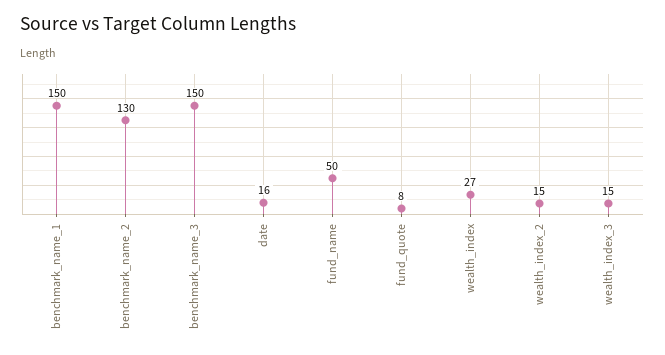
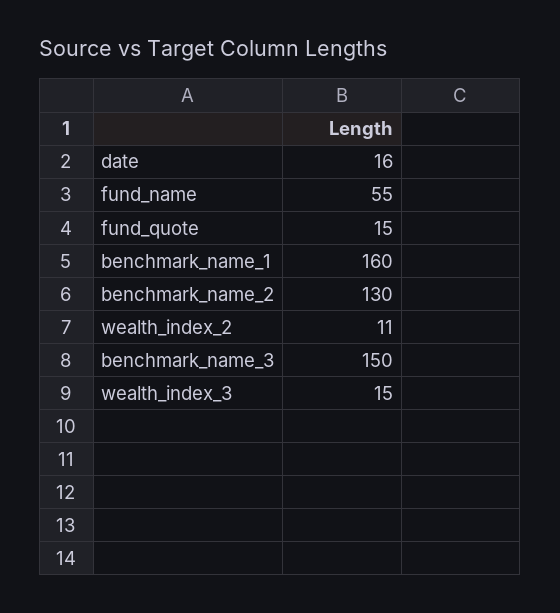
  {
-   "benchmark_name_1": 150,
+   "benchmark_name_1": 160,
    "benchmark_name_2": 130,
    "benchmark_name_3": 150,
    "date": 16,
-   "fund_name": 50,
+   "fund_name": 55,
-   "fund_quote": 8,
+   "fund_quote": 15,
-   "wealth_index": 27,
-   "wealth_index_2": 15,
+   "wealth_index_2": 11,
    "wealth_index_3": 15
  }

